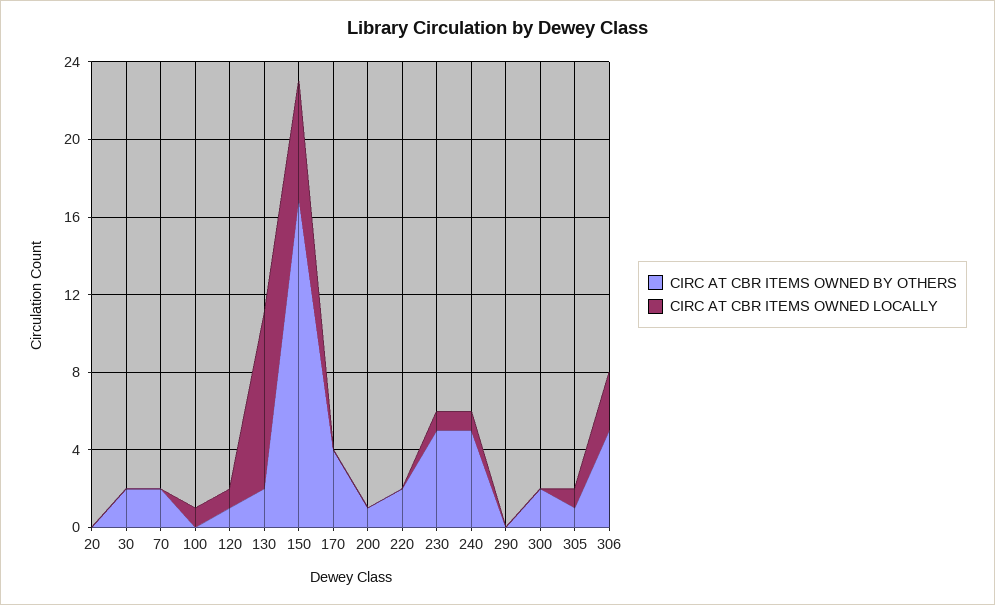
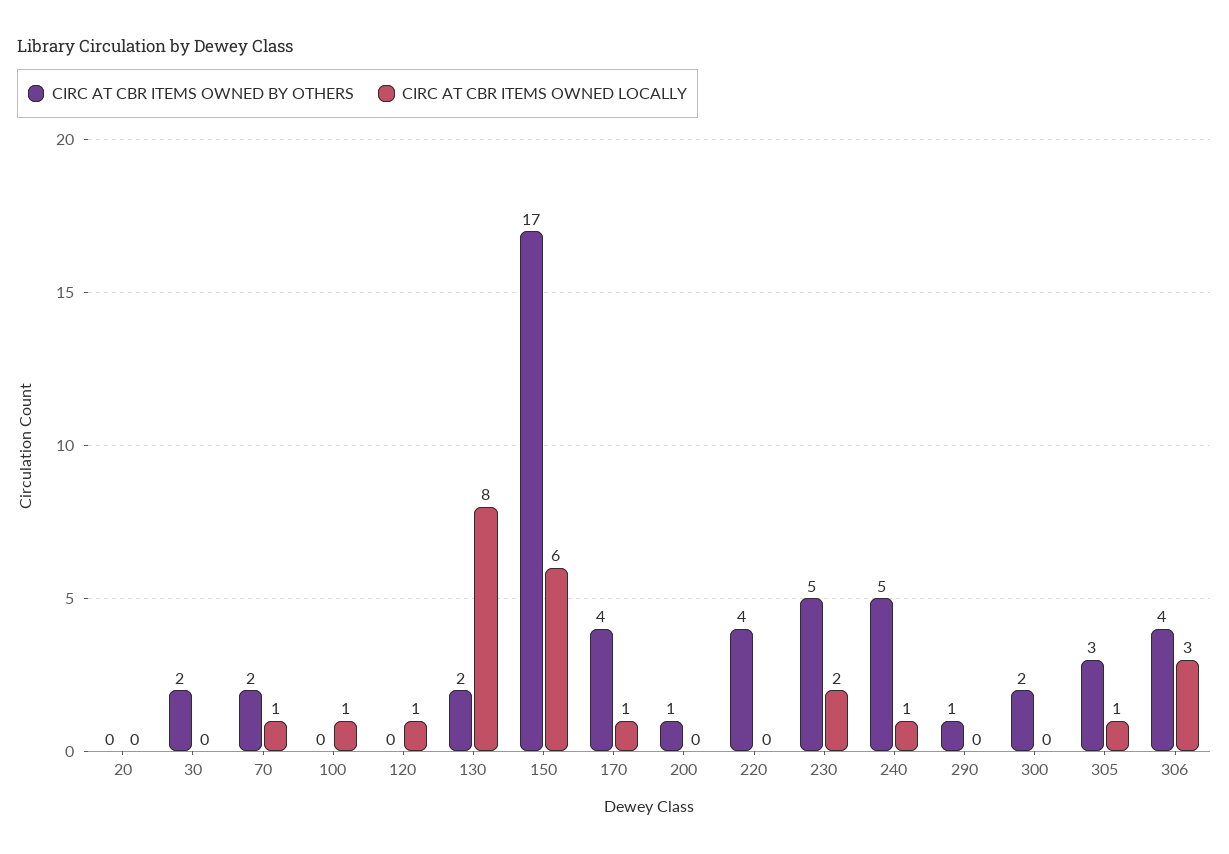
  {
    "CIRC AT CBR ITEMS OWNED BY OTHERS": {
      "20": 0,
      "30": 2,
      "70": 2,
      "100": 0,
-     "120": 1,
+     "120": 0,
      "130": 2,
      "150": 17,
      "170": 4,
      "200": 1,
-     "220": 2,
+     "220": 4,
      "230": 5,
      "240": 5,
-     "290": 0,
+     "290": 1,
      "300": 2,
-     "305": 1,
+     "305": 3,
-     "306": 5
+     "306": 4
    },
    "CIRC AT CBR ITEMS OWNED LOCALLY": {
      "20": 0,
      "30": 0,
-     "70": 0,
+     "70": 1,
      "100": 1,
      "120": 1,
-     "130": 9,
+     "130": 8,
      "150": 6,
-     "170": 0,
+     "170": 1,
      "200": 0,
      "220": 0,
-     "230": 1,
+     "230": 2,
      "240": 1,
      "290": 0,
      "300": 0,
      "305": 1,
      "306": 3
    }
  }

